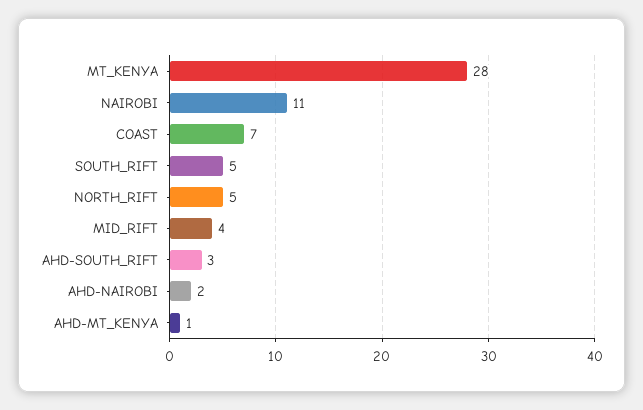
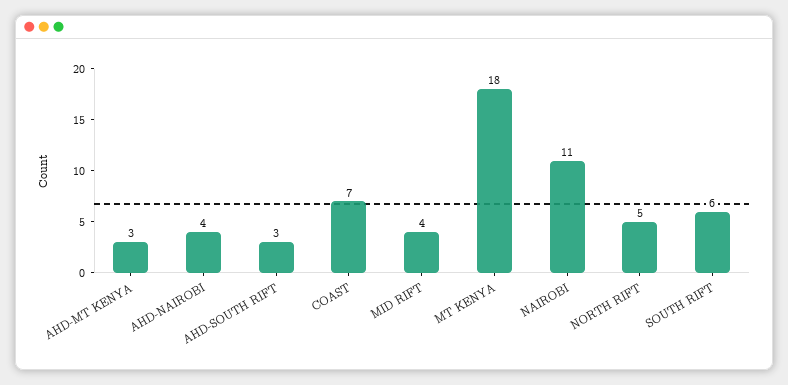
  {
-   "MT_KENYA": 28,
+   "MT_KENYA": 18,
    "NAIROBI": 11,
    "COAST": 7,
-   "SOUTH_RIFT": 5,
+   "SOUTH_RIFT": 6,
    "NORTH_RIFT": 5,
    "MID_RIFT": 4,
    "AHD-SOUTH_RIFT": 3,
-   "AHD-NAIROBI": 2,
+   "AHD-NAIROBI": 4,
-   "AHD-MT_KENYA": 1
+   "AHD-MT_KENYA": 3
  }

